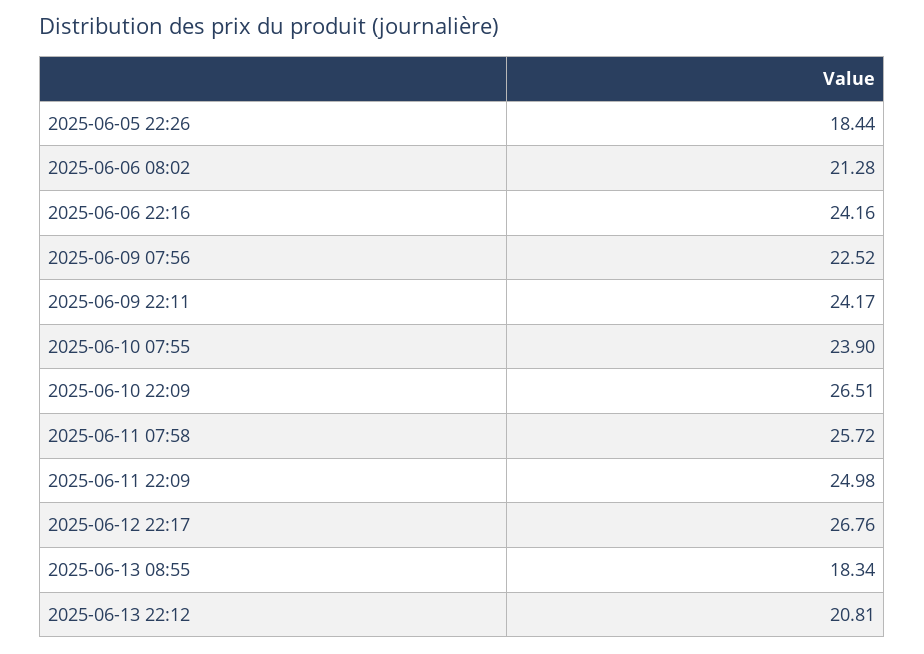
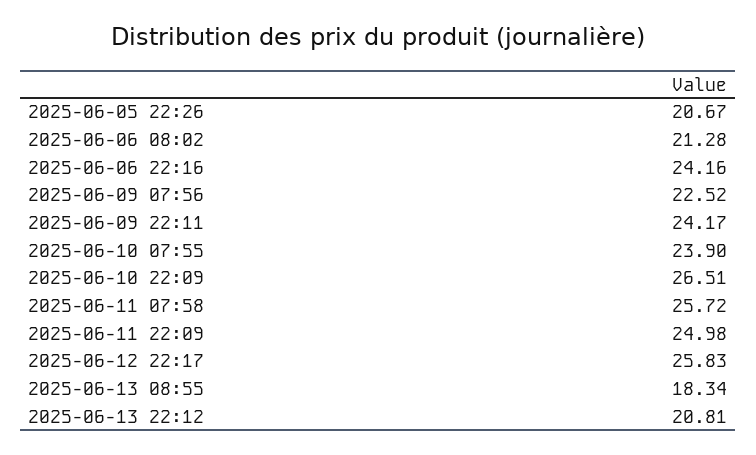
  {
-   "2025-06-05 22:26": 18.44,
+   "2025-06-05 22:26": 20.67,
    "2025-06-06 08:02": 21.28,
    "2025-06-06 22:16": 24.16,
    "2025-06-09 07:56": 22.52,
    "2025-06-09 22:11": 24.17,
    "2025-06-10 07:55": 23.9,
    "2025-06-10 22:09": 26.51,
    "2025-06-11 07:58": 25.72,
    "2025-06-11 22:09": 24.98,
-   "2025-06-12 22:17": 26.76,
+   "2025-06-12 22:17": 25.83,
    "2025-06-13 08:55": 18.34,
    "2025-06-13 22:12": 20.81
  }

